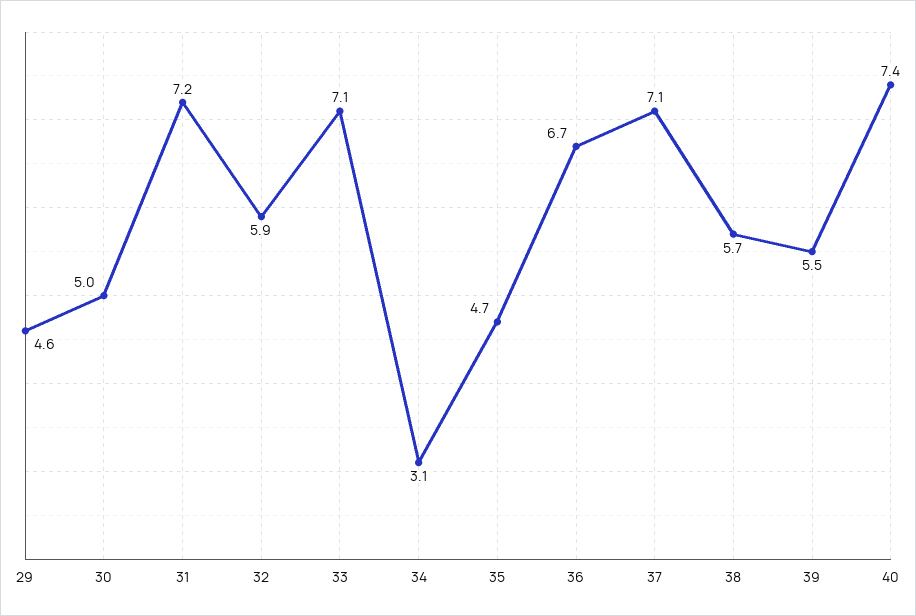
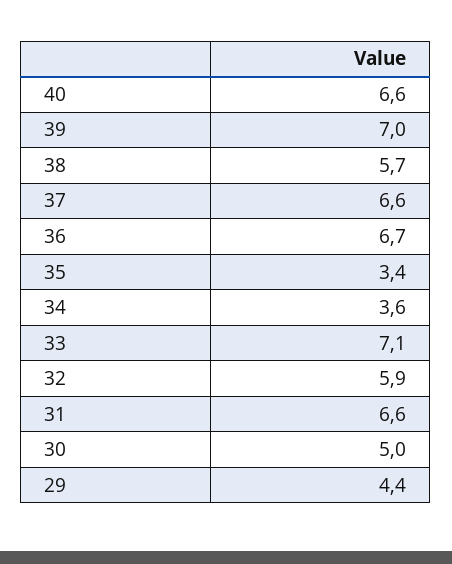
  {
-   "29": 4.6,
+   "29": 4.4,
    "30": 5,
-   "31": 7.2,
+   "31": 6.6,
    "32": 5.9,
    "33": 7.1,
-   "34": 3.1,
+   "34": 3.6,
-   "35": 4.7,
+   "35": 3.4,
    "36": 6.7,
-   "37": 7.1,
+   "37": 6.6,
    "38": 5.7,
-   "39": 5.5,
+   "39": 7,
-   "40": 7.4
+   "40": 6.6
  }

